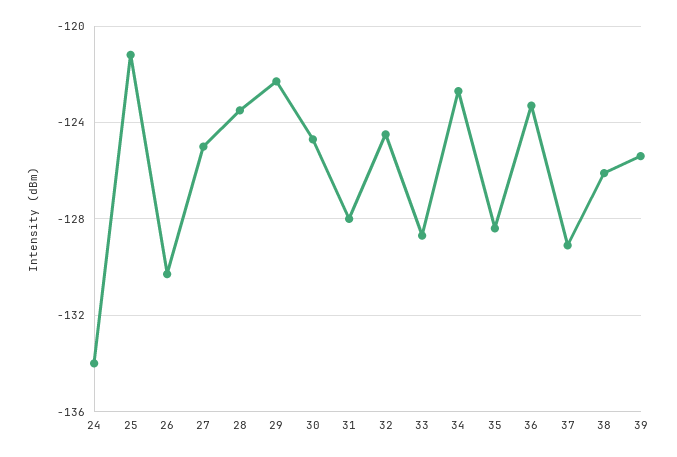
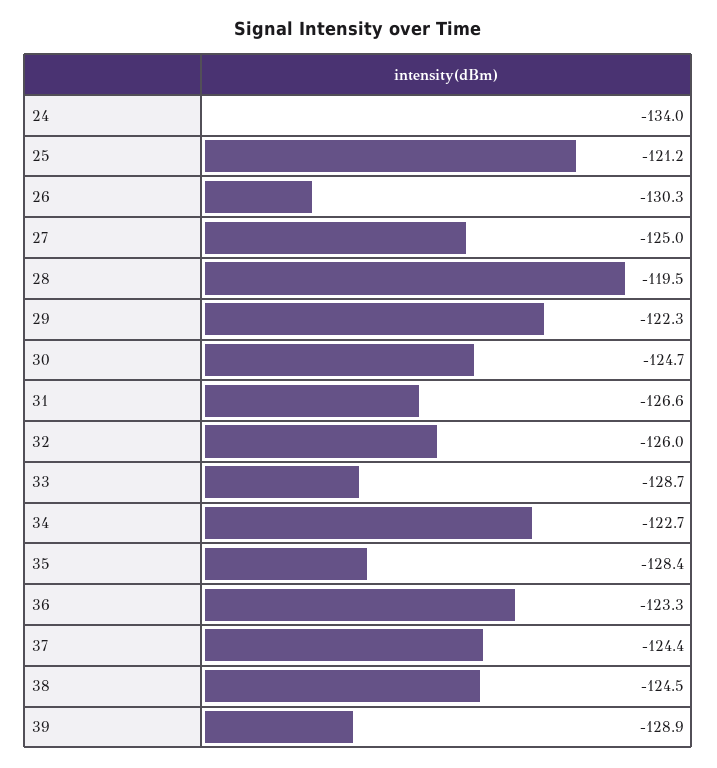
  {
    "24": -134,
    "25": -121.2,
    "26": -130.3,
    "27": -125,
-   "28": -123.5,
+   "28": -119.5,
    "29": -122.3,
    "30": -124.7,
-   "31": -128,
+   "31": -126.6,
-   "32": -124.5,
+   "32": -126,
    "33": -128.7,
    "34": -122.7,
    "35": -128.4,
    "36": -123.3,
-   "37": -129,
+   "37": -124.4,
-   "38": -126,
+   "38": -124.5,
-   "39": -125.5
+   "39": -128.9
  }

